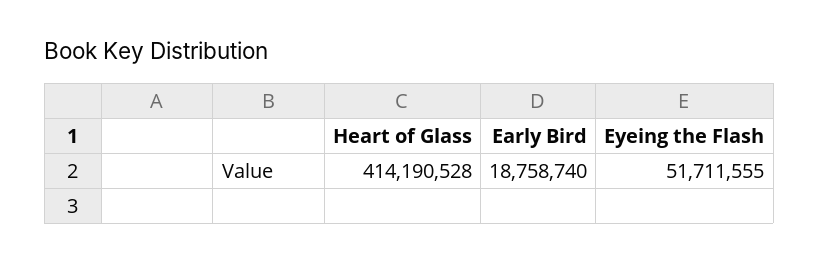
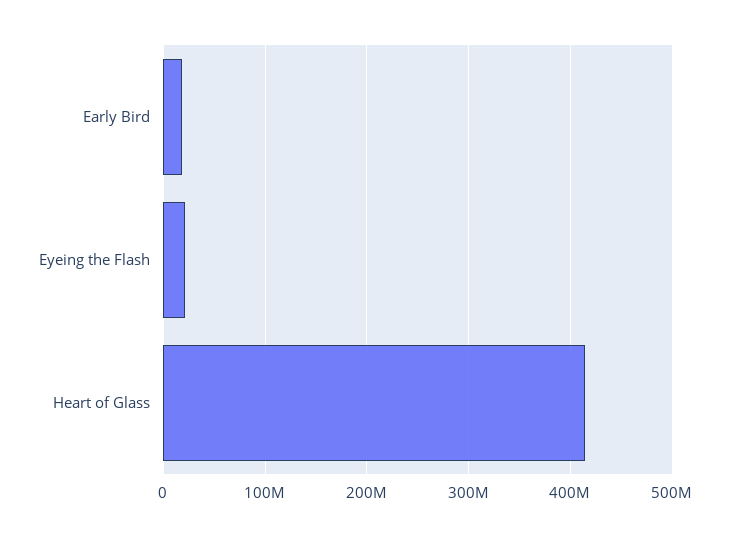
  {
    "Heart of Glass": 414190528,
    "Early Bird": 18758740,
-   "Eyeing the Flash": 51711555
+   "Eyeing the Flash": 20000000
  }

